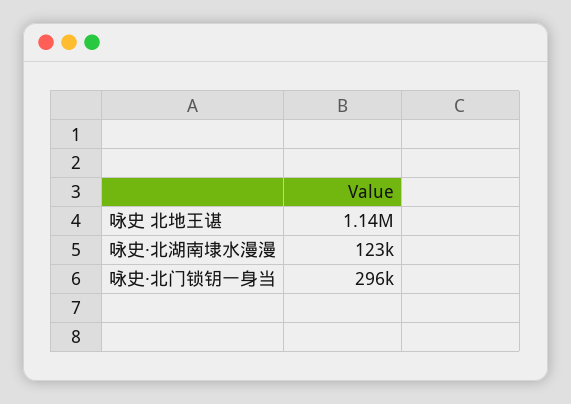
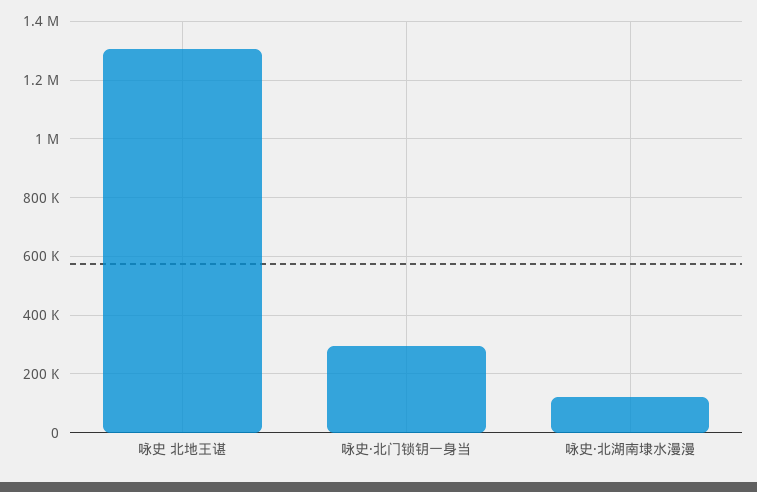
  {
-   "咏史 北地王谌": 1140000,
+   "咏史 北地王谌": 1300000,
    "咏史·北湖南埭水漫漫": 123000,
    "咏史·北门锁钥一身当": 296000
  }

